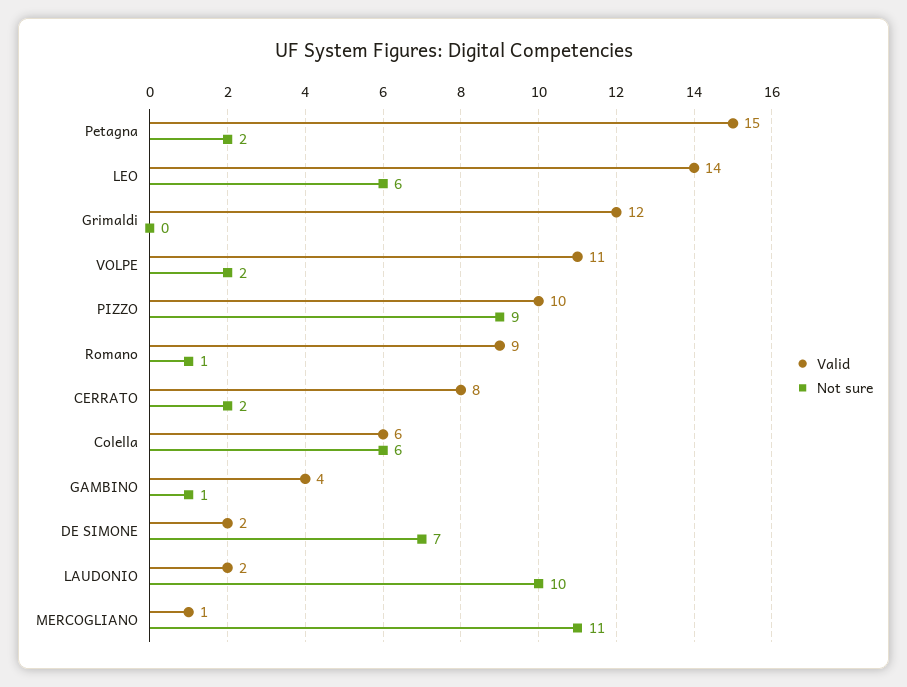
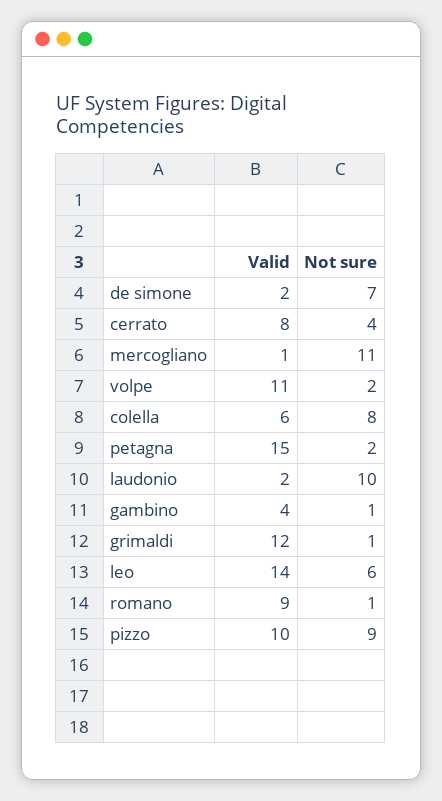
  {
    "Valid": {
      "Petagna": 15,
      "LEO": 14,
      "Grimaldi": 12,
      "VOLPE": 11,
      "PIZZO": 10,
      "Romano": 9,
      "CERRATO": 8,
      "Colella": 6,
      "GAMBINO": 4,
      "DE SIMONE": 2,
      "LAUDONIO": 2,
      "MERCOGLIANO": 1
    },
    "Not sure": {
      "Petagna": 2,
      "LEO": 6,
-     "Grimaldi": 0,
+     "Grimaldi": 1,
      "VOLPE": 2,
      "PIZZO": 9,
      "Romano": 1,
-     "CERRATO": 2,
+     "CERRATO": 4,
-     "Colella": 6,
+     "Colella": 8,
      "GAMBINO": 1,
      "DE SIMONE": 7,
      "LAUDONIO": 10,
      "MERCOGLIANO": 11
    }
  }

